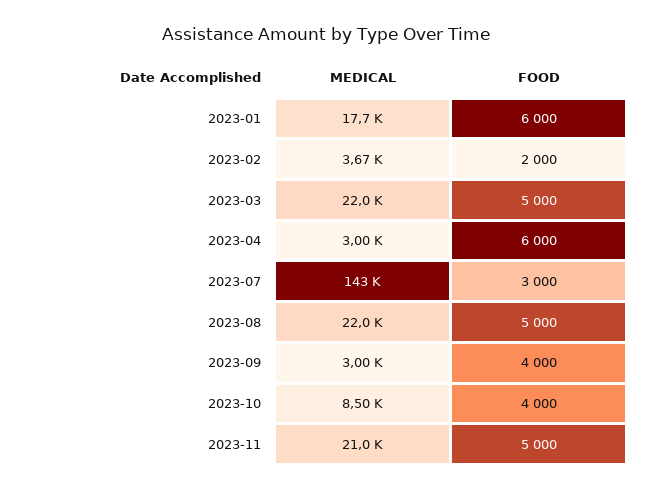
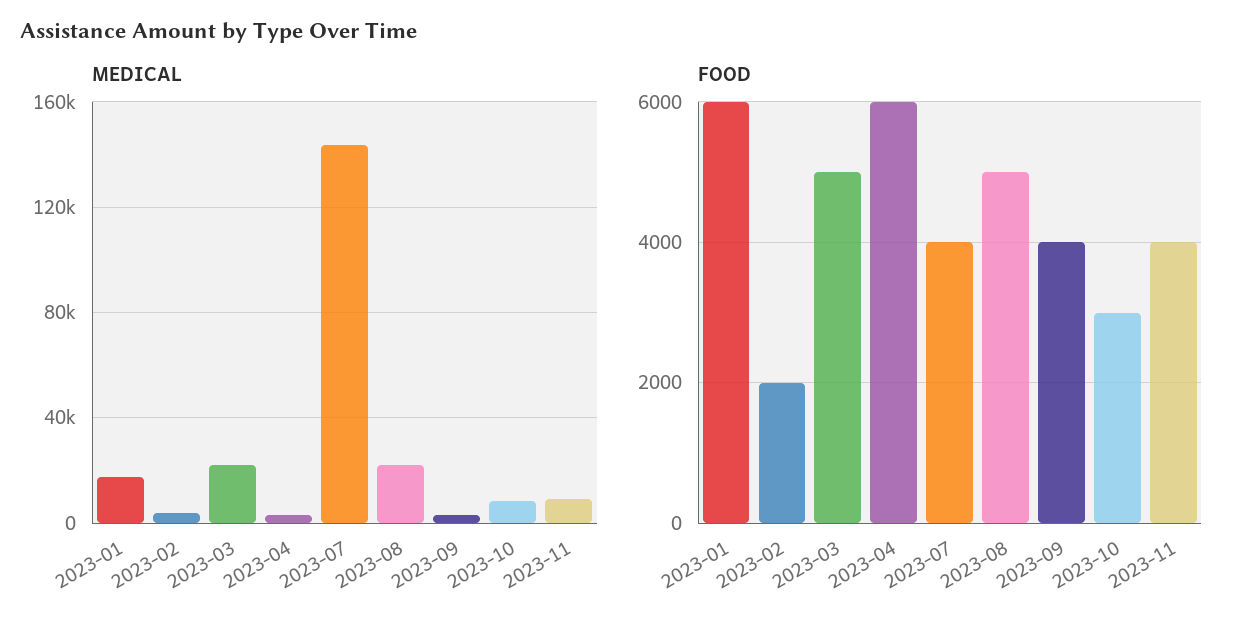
  {
    "MEDICAL": {
      "2023-01": 17700,
      "2023-02": 3670,
      "2023-03": 22000,
      "2023-04": 3000,
      "2023-07": 143000,
      "2023-08": 22000,
      "2023-09": 3000,
      "2023-10": 8500,
-     "2023-11": 21000
+     "2023-11": 10000
    },
    "FOOD": {
      "2023-01": 6000,
      "2023-02": 2000,
      "2023-03": 5000,
      "2023-04": 6000,
-     "2023-07": 3000,
+     "2023-07": 4000,
      "2023-08": 5000,
      "2023-09": 4000,
-     "2023-10": 4000,
+     "2023-10": 3000,
-     "2023-11": 5000
+     "2023-11": 4000
    }
  }

